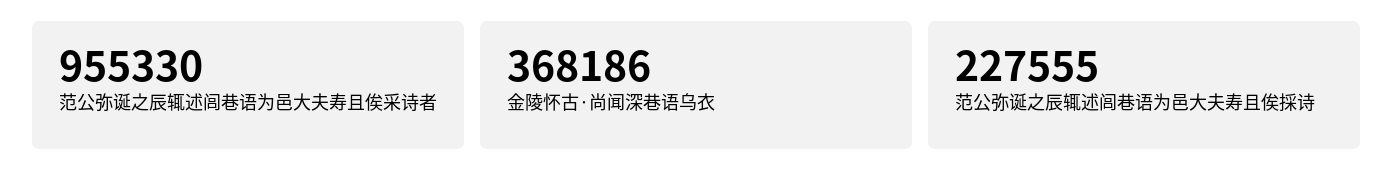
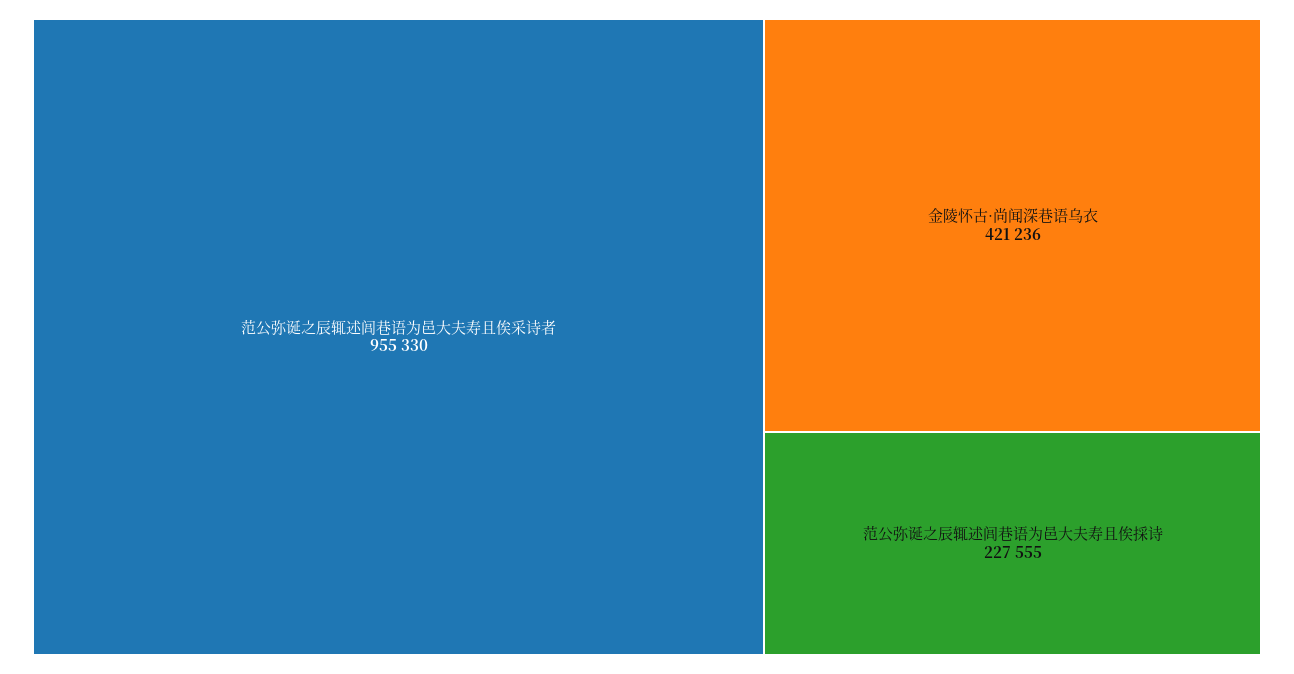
  {
    "范公弥诞之辰辄述闾巷语为邑大夫寿且俟采诗者": 955330,
-   "金陵怀古·尚闻深巷语乌衣": 368186,
+   "金陵怀古·尚闻深巷语乌衣": 421236,
    "范公弥诞之辰辄述闾巷语为邑大夫寿且俟採诗": 227555
  }

